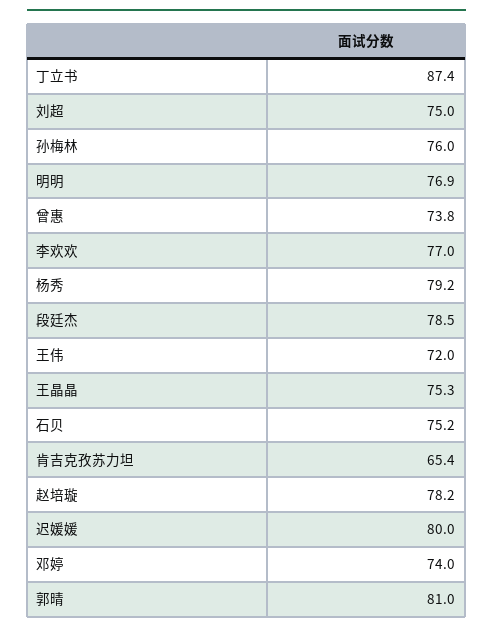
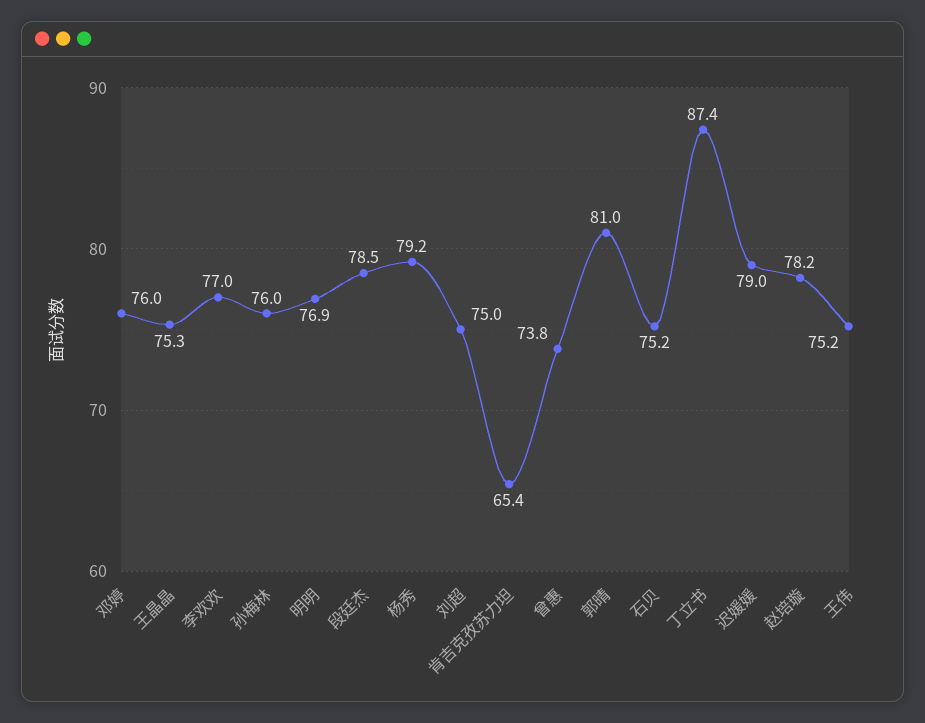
  {
    "丁立书": 87.4,
    "刘超": 75,
    "孙梅林": 76,
    "明明": 76.9,
    "曾惠": 73.8,
    "李欢欢": 77,
    "杨秀": 79.2,
    "段廷杰": 78.5,
-   "王伟": 72,
+   "王伟": 75.2,
    "王晶晶": 75.3,
    "石贝": 75.2,
    "肯吉克孜苏力坦": 65.4,
    "赵培璇": 78.2,
-   "迟媛媛": 80,
+   "迟媛媛": 79,
-   "邓婷": 74,
+   "邓婷": 76,
    "郭晴": 81
  }

